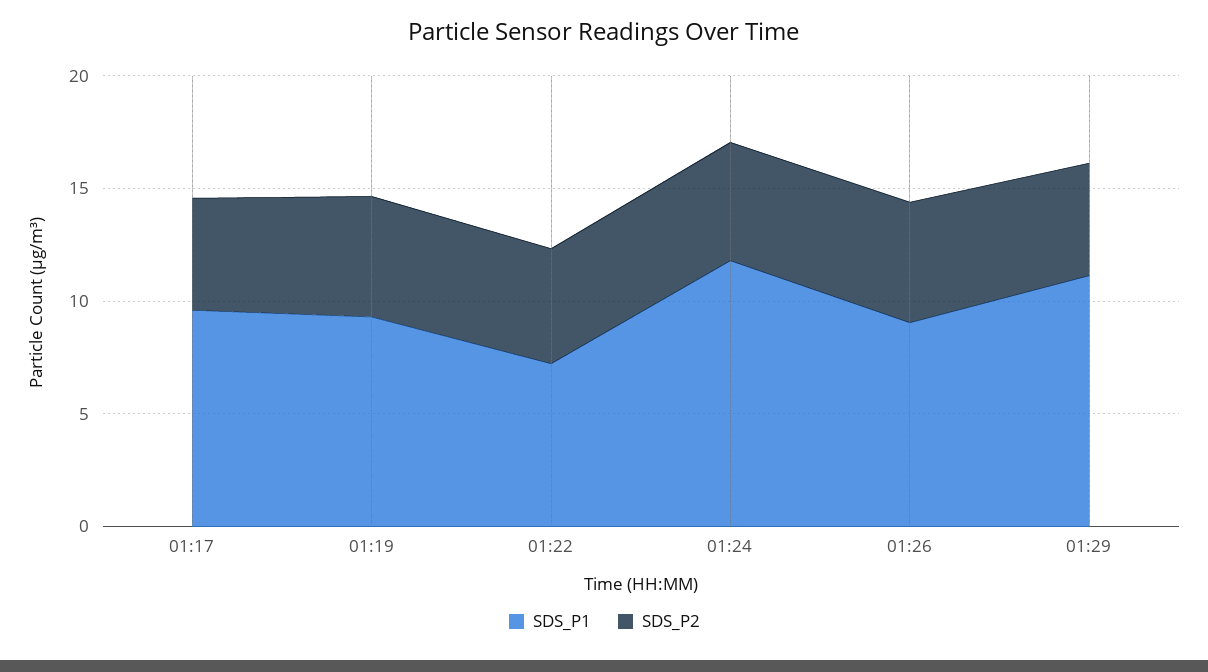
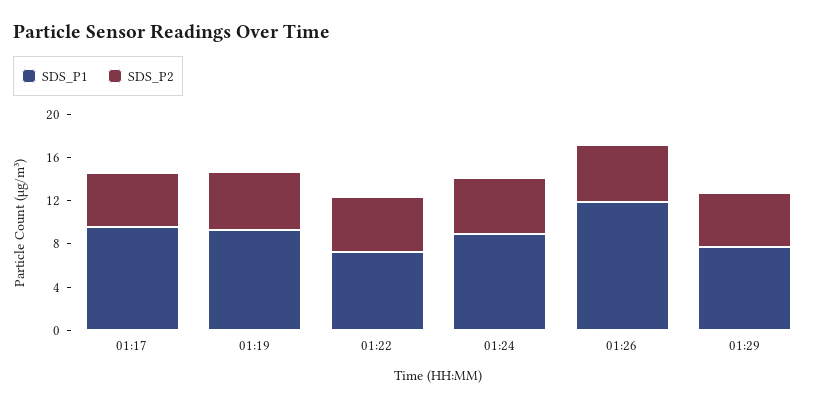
  {
    "SDS_P1": {
      "01:17": 10,
      "01:19": 9,
      "01:22": 7,
-     "01:24": 12,
+     "01:24": 9,
-     "01:26": 9,
+     "01:26": 12,
-     "01:29": 11
+     "01:29": 8
    },
    "SDS_P2": {
      "01:17": 5,
      "01:19": 5,
      "01:22": 5,
      "01:24": 5,
      "01:26": 5,
      "01:29": 5
    }
  }

